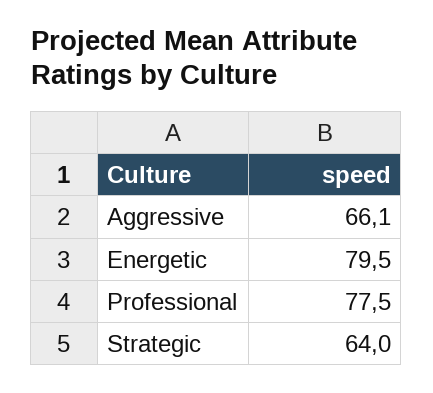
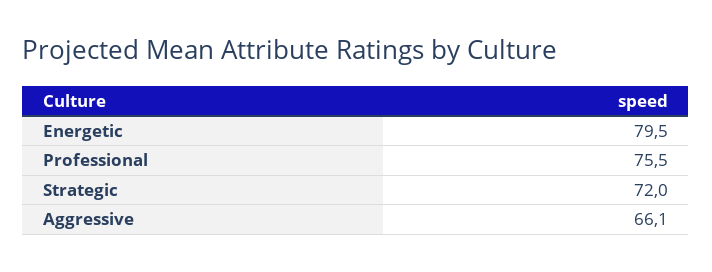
  {
    "Aggressive": 66.1,
    "Energetic": 79.5,
-   "Professional": 77.5,
+   "Professional": 75.5,
-   "Strategic": 64
+   "Strategic": 72
  }

